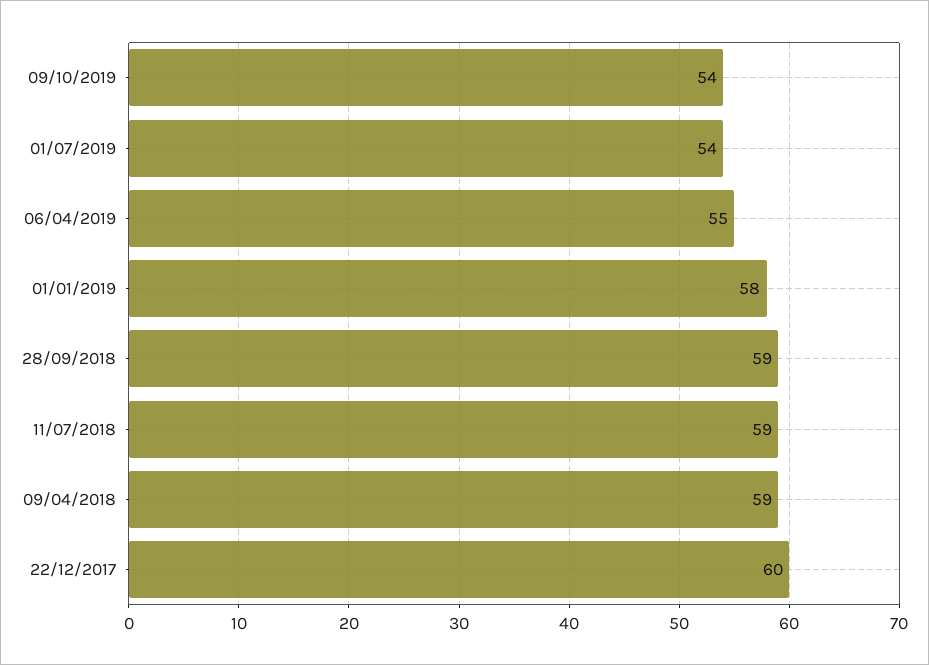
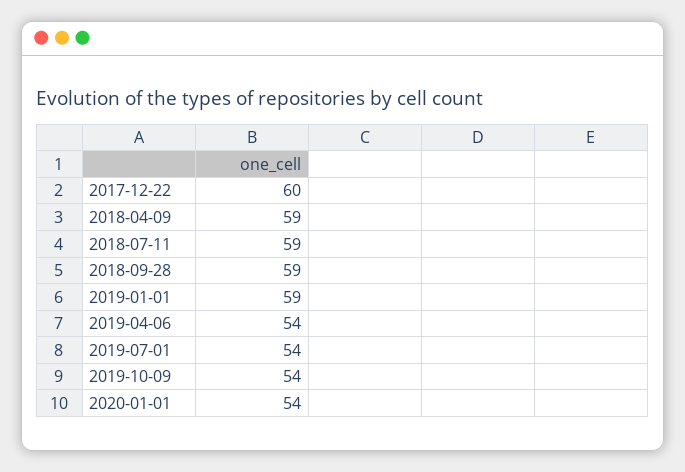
  {
    "09/10/2019": 54,
    "01/07/2019": 54,
-   "06/04/2019": 55,
+   "06/04/2019": 54,
-   "01/01/2019": 58,
+   "01/01/2019": 59,
    "28/09/2018": 59,
    "11/07/2018": 59,
    "09/04/2018": 59,
-   "22/12/2017": 60
+   "22/12/2017": 60,
+   "2020-01-01": 54
  }

